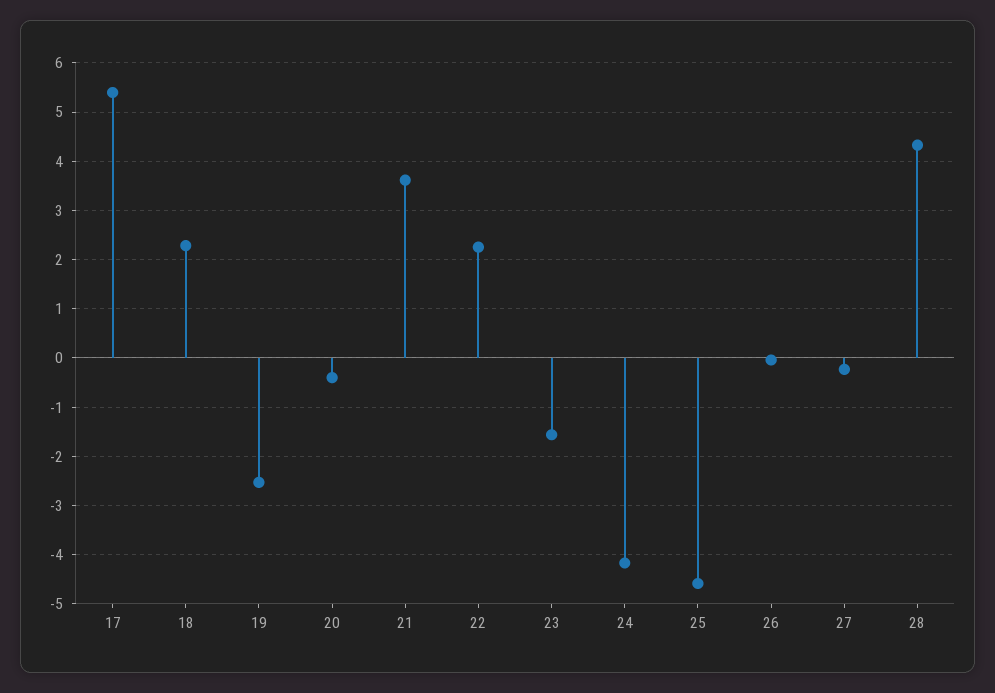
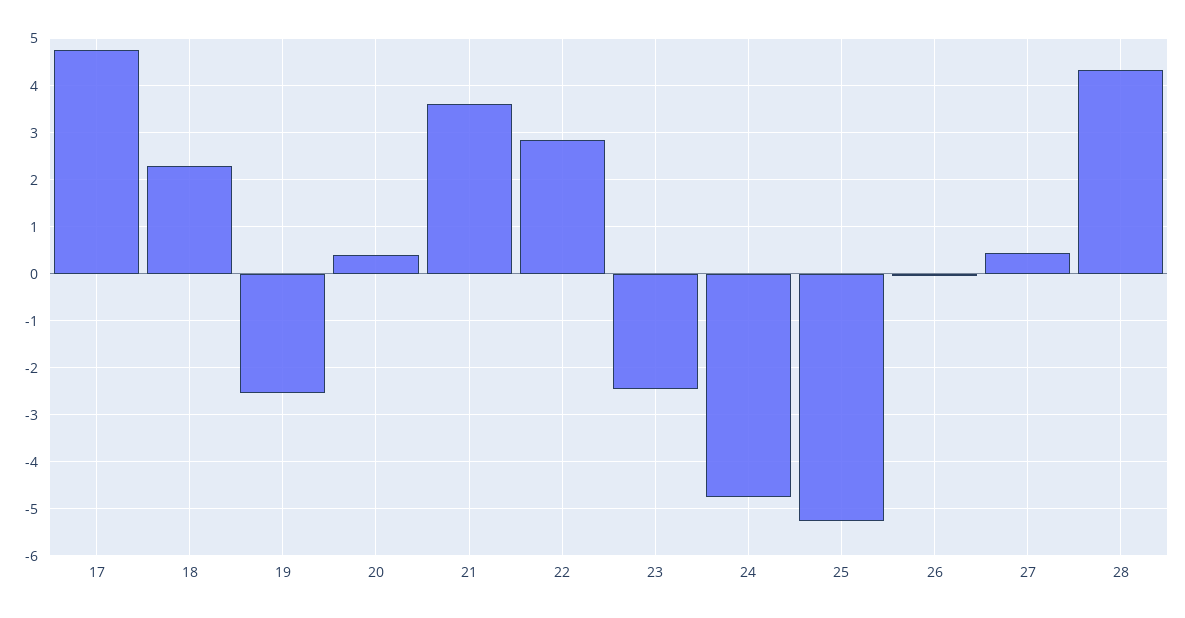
  {
-   "17": 5.4,
+   "17": 4.8,
    "18": 2.2,
    "19": -2.6,
-   "20": -0.4,
+   "20": 0.4,
    "21": 3.6,
-   "22": 2.2,
+   "22": 2.8,
-   "23": -1.6,
+   "23": -2.4,
-   "24": -4.2,
+   "24": -4.8,
-   "25": -4.6,
+   "25": -5.2,
    "26": 0,
-   "27": -0.2,
+   "27": 0.4,
    "28": 4.4
  }

